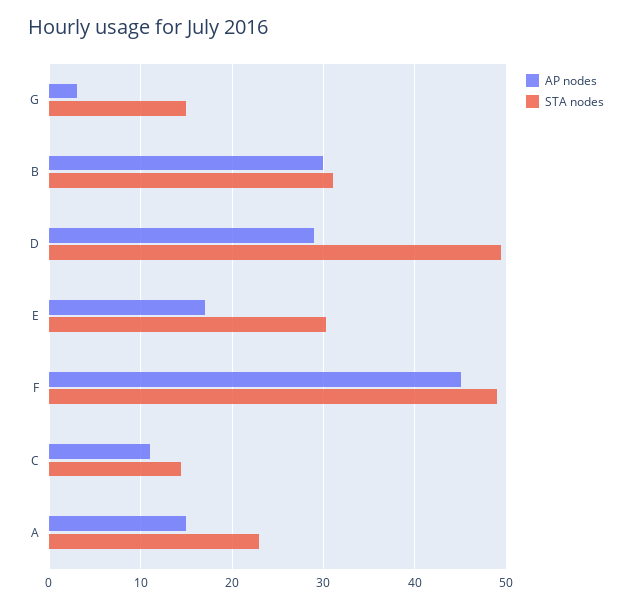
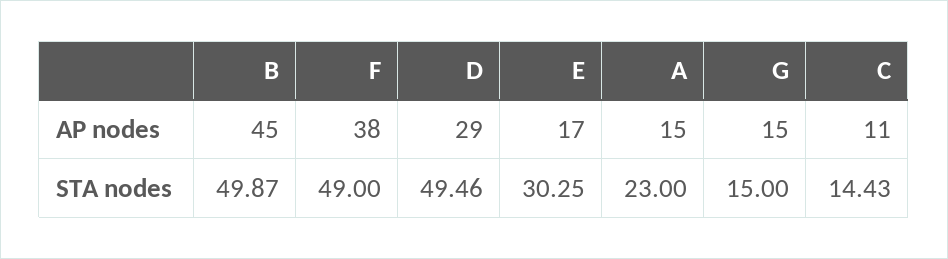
  {
    "AP nodes": {
-     "G": 3,
+     "G": 15,
-     "B": 30,
+     "B": 45,
      "D": 29,
      "E": 17,
-     "F": 45,
+     "F": 38,
      "C": 11,
      "A": 15
    },
    "STA nodes": {
      "G": 15,
-     "B": 31,
+     "B": 49.87,
      "D": 49.46,
      "E": 30.25,
      "F": 49,
      "C": 14.43,
      "A": 23
    }
  }

